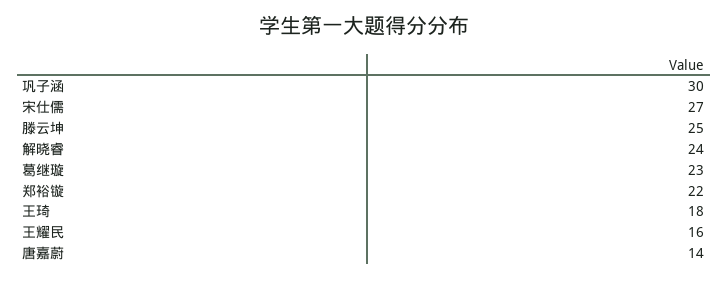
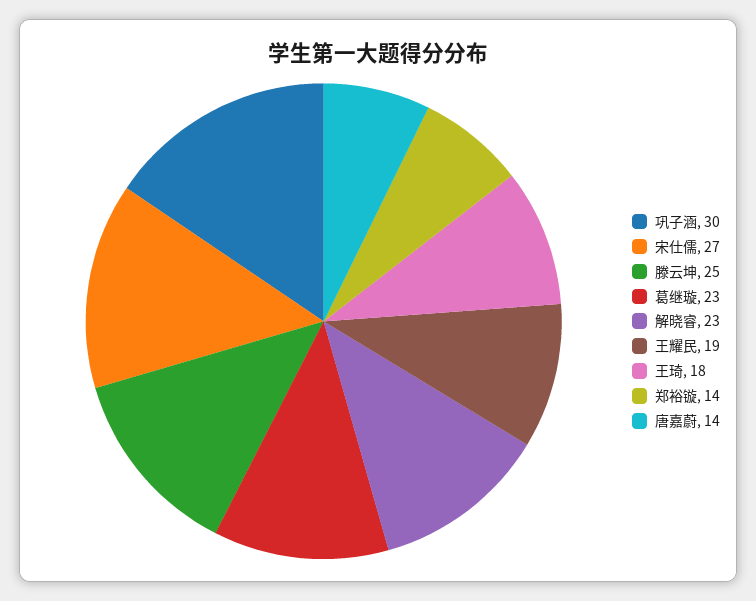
  {
    "巩子涵": 30,
    "宋仕儒": 27,
    "滕云坤": 25,
-   "解晓睿": 24,
+   "解晓睿": 23,
    "葛继璇": 23,
-   "郑裕镟": 22,
+   "郑裕镟": 14,
    "王琦": 18,
-   "王耀民": 16,
+   "王耀民": 19,
    "唐嘉蔚": 14
  }

